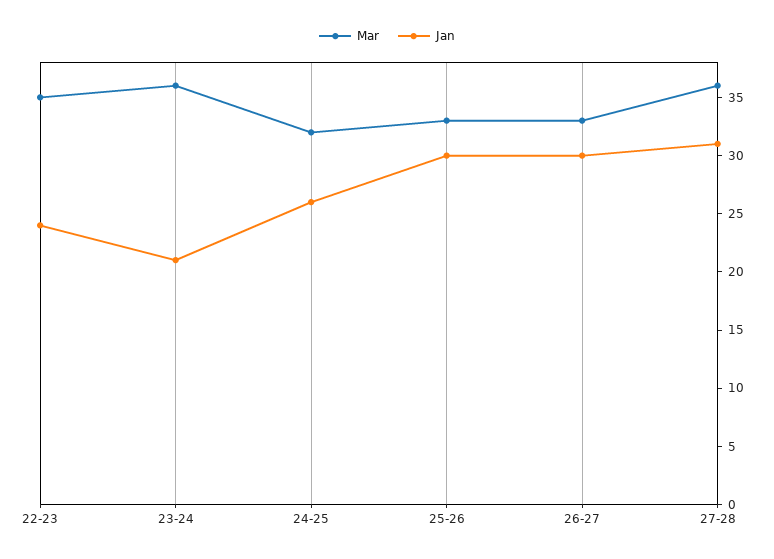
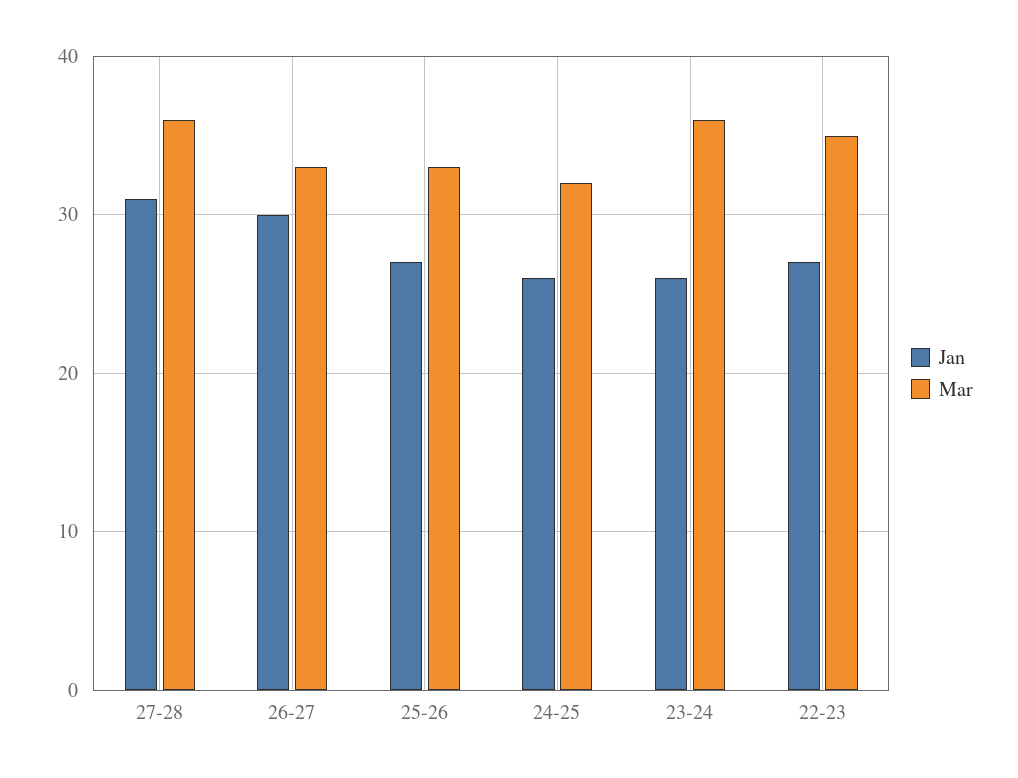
  {
    "Mar": {
      "22-23": 35,
      "23-24": 36,
      "24-25": 32,
      "25-26": 33,
      "26-27": 33,
      "27-28": 36
    },
    "Jan": {
-     "22-23": 24,
+     "22-23": 27,
-     "23-24": 21,
+     "23-24": 26,
      "24-25": 26,
-     "25-26": 30,
+     "25-26": 27,
      "26-27": 30,
      "27-28": 31
    }
  }

